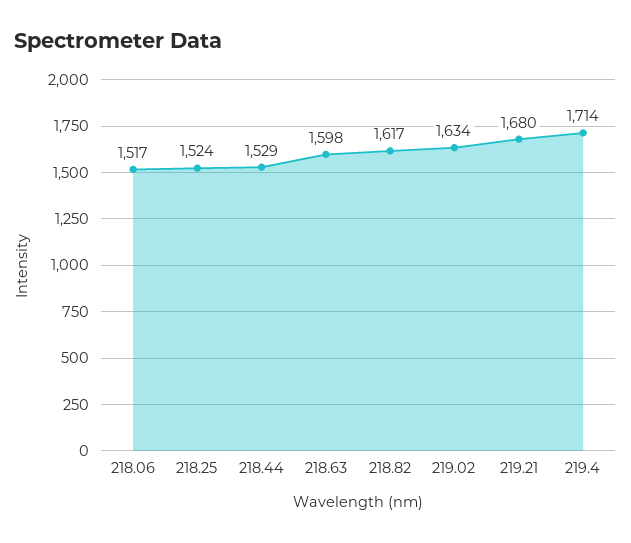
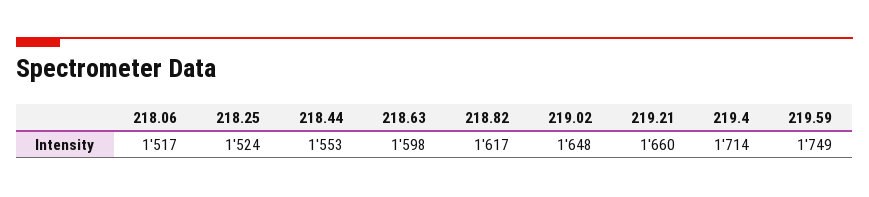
  {
    "218.06": 1517,
    "218.25": 1524,
-   "218.44": 1529,
+   "218.44": 1553,
    "218.63": 1598,
    "218.82": 1617,
-   "219.02": 1634,
+   "219.02": 1648,
-   "219.21": 1680,
+   "219.21": 1660,
-   "219.4": 1714
+   "219.4": 1714,
+   "219.59": 1749
  }

